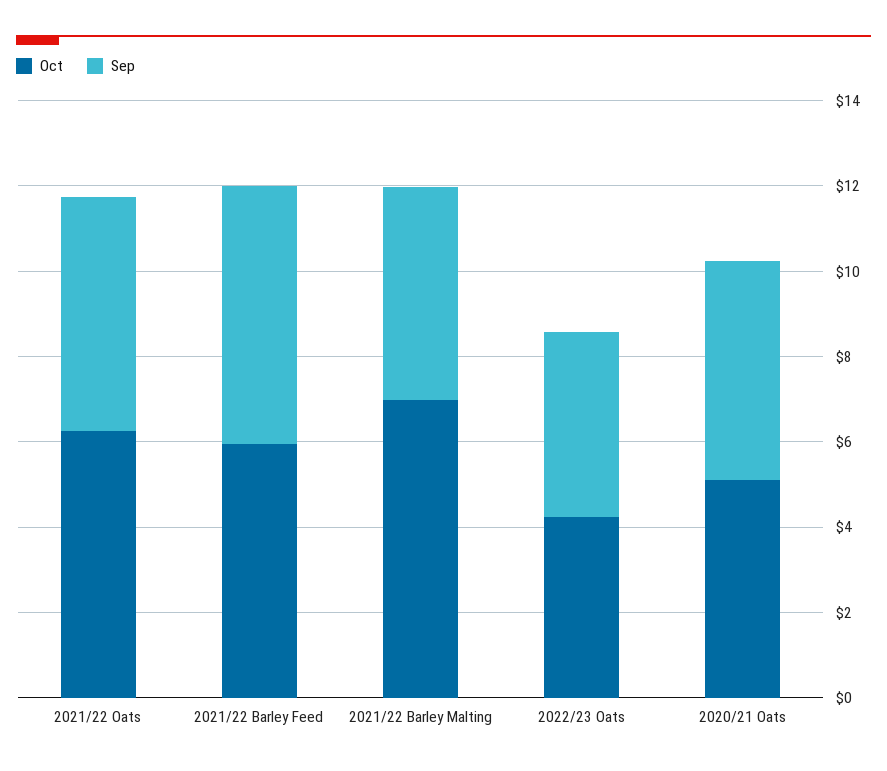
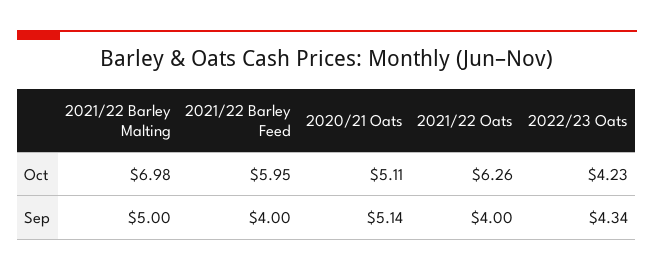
  {
    "Oct": {
      "2021/22 Oats": 6.26,
      "2021/22 Barley Feed": 5.95,
      "2021/22 Barley Malting": 6.98,
      "2022/23 Oats": 4.23,
      "2020/21 Oats": 5.11
    },
    "Sep": {
-     "2021/22 Oats": 5.5,
+     "2021/22 Oats": 4,
-     "2021/22 Barley Feed": 6,
+     "2021/22 Barley Feed": 4,
      "2021/22 Barley Malting": 5,
      "2022/23 Oats": 4.34,
      "2020/21 Oats": 5.14
    }
  }

